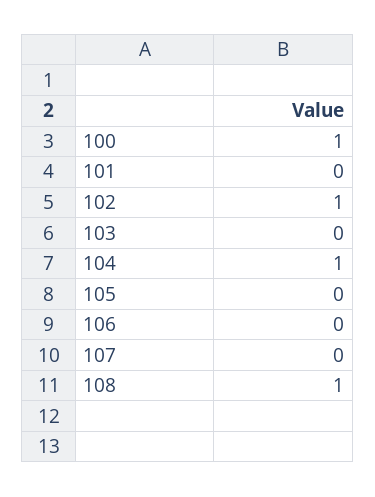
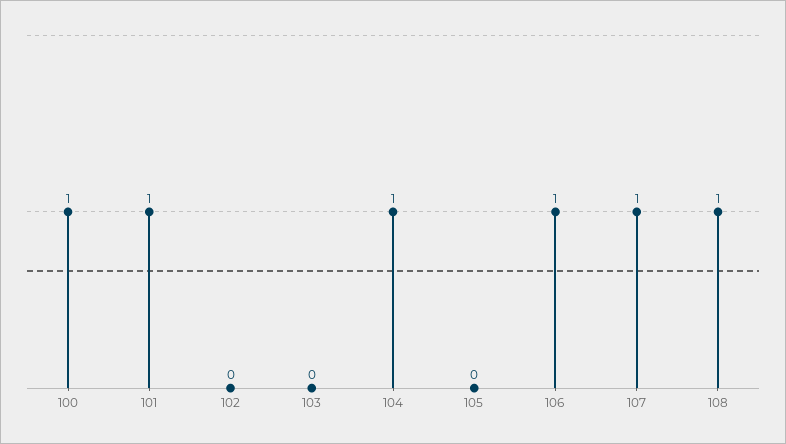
  {
    "100": 1,
-   "101": 0,
+   "101": 1,
-   "102": 1,
+   "102": 0,
    "103": 0,
    "104": 1,
    "105": 0,
-   "106": 0,
+   "106": 1,
-   "107": 0,
+   "107": 1,
    "108": 1
  }

